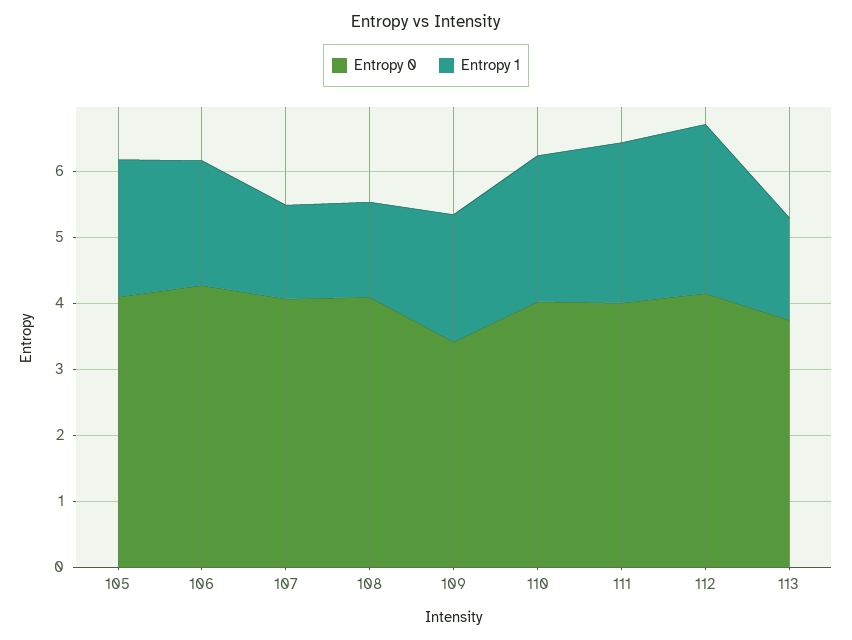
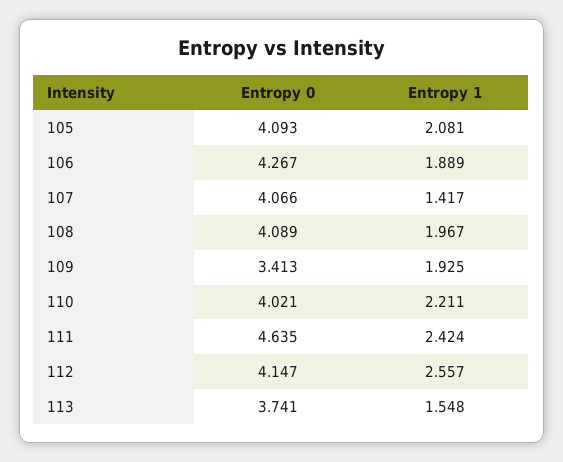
  {
    "Entropy 0": {
      "105": 4.093,
      "106": 4.267,
      "107": 4.066,
      "108": 4.089,
      "109": 3.413,
      "110": 4.021,
-     "111": 4,
+     "111": 4.635,
      "112": 4.147,
      "113": 3.741
    },
    "Entropy 1": {
      "105": 2.081,
      "106": 1.889,
      "107": 1.417,
-     "108": 1.4,
+     "108": 1.967,
      "109": 1.925,
      "110": 2.211,
      "111": 2.424,
      "112": 2.557,
      "113": 1.548
    }
  }

